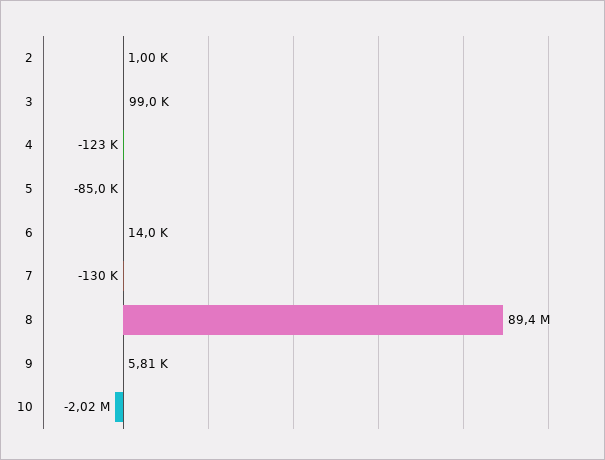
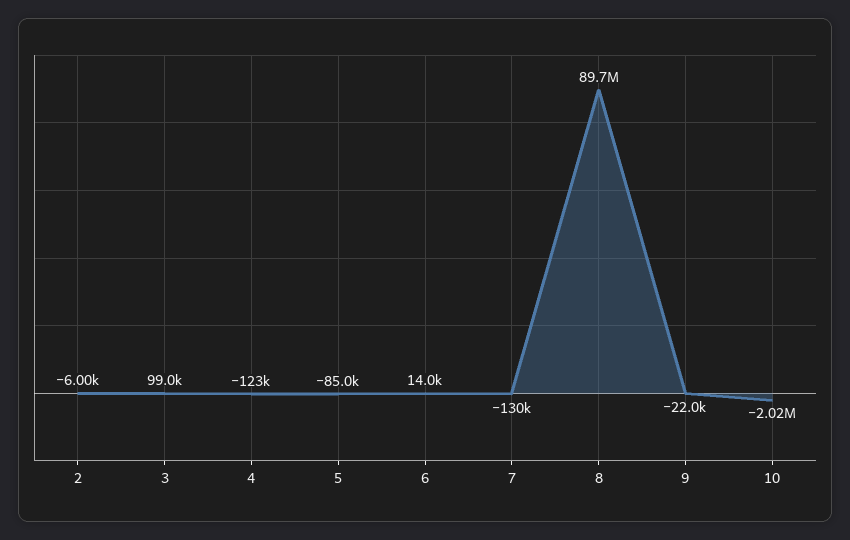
  {
-   "2": 1000,
+   "2": -6000,
    "3": 99000,
    "4": -123000,
    "5": -85000,
    "6": 14000,
    "7": -130000,
-   "8": 89400000,
+   "8": 89700000,
-   "9": 5810,
+   "9": -22000,
    "10": -2020000
  }

